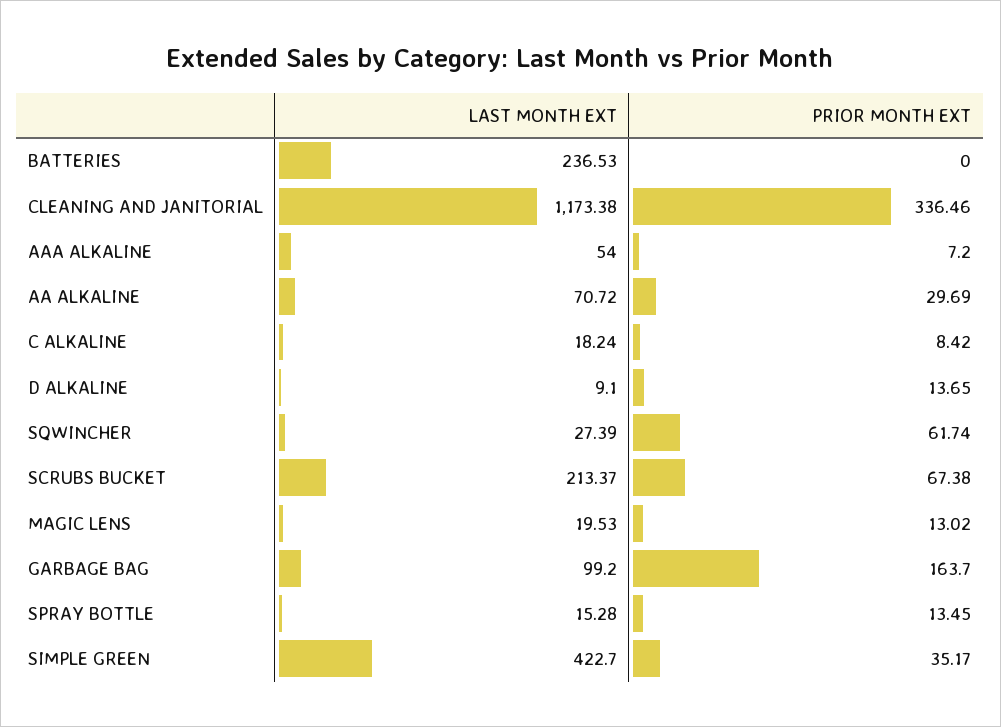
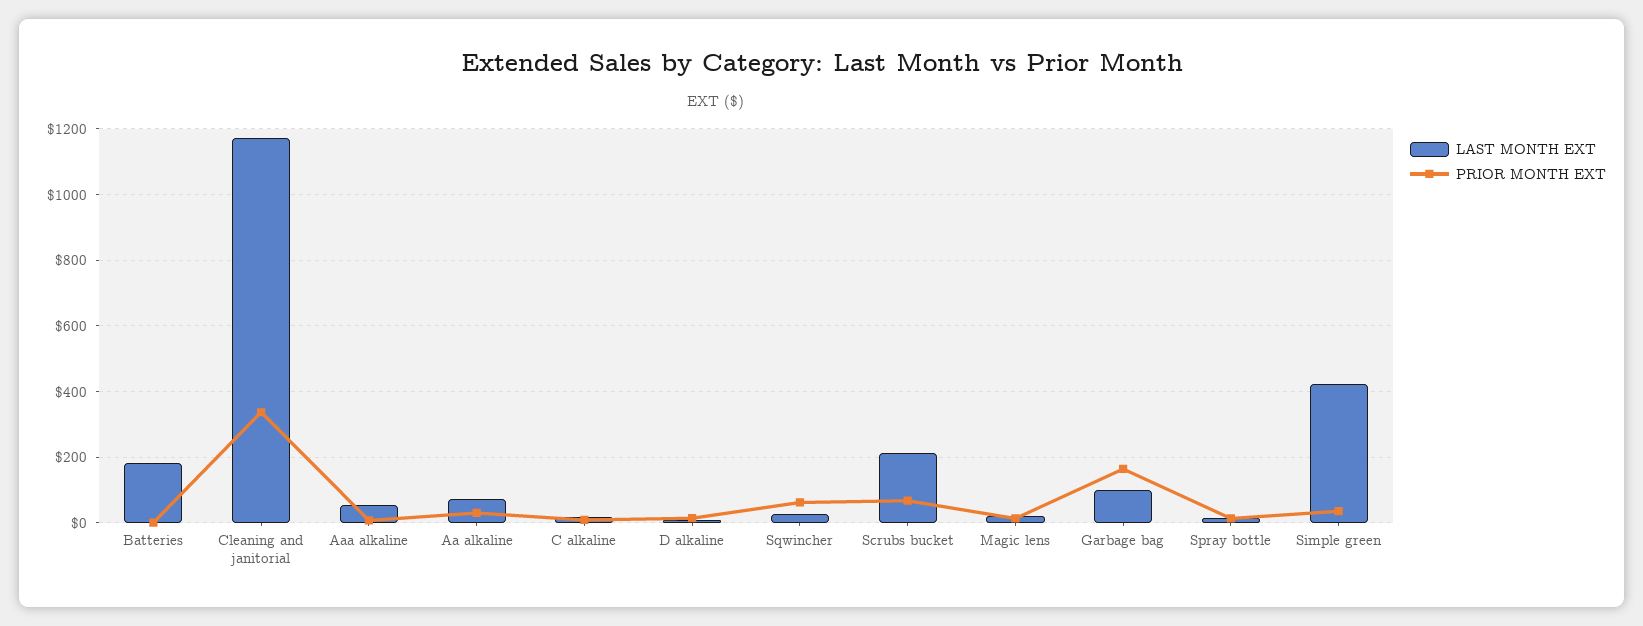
  {
    "LAST MONTH EXT": {
-     "BATTERIES": 236.53,
+     "BATTERIES": 180,
      "CLEANING AND JANITORIAL": 1173.38,
      "AAA ALKALINE": 54,
      "AA ALKALINE": 70.72,
      "C ALKALINE": 18.24,
      "D ALKALINE": 9.1,
      "SQWINCHER": 27.39,
      "SCRUBS BUCKET": 213.37,
      "MAGIC LENS": 19.53,
      "GARBAGE BAG": 99.2,
      "SPRAY BOTTLE": 15.28,
      "SIMPLE GREEN": 422.7
    },
    "PRIOR MONTH EXT": {
      "BATTERIES": 0,
      "CLEANING AND JANITORIAL": 336.46,
      "AAA ALKALINE": 7.2,
      "AA ALKALINE": 29.69,
      "C ALKALINE": 8.42,
      "D ALKALINE": 13.65,
      "SQWINCHER": 61.74,
      "SCRUBS BUCKET": 67.38,
      "MAGIC LENS": 13.02,
      "GARBAGE BAG": 163.7,
      "SPRAY BOTTLE": 13.45,
      "SIMPLE GREEN": 35.17
    }
  }

